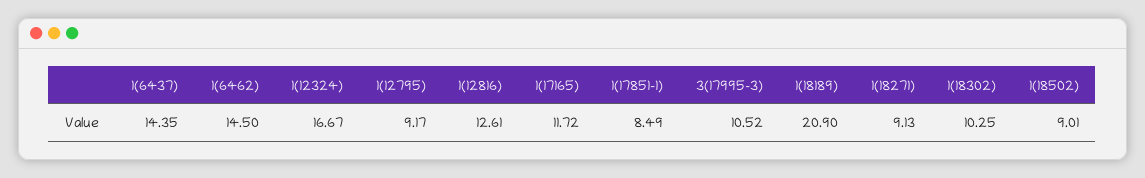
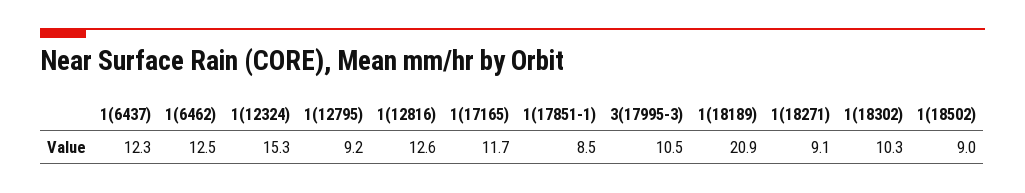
  {
-   "1(6437)": 14.35,
+   "1(6437)": 12.3,
-   "1(6462)": 14.5,
+   "1(6462)": 12.5,
-   "1(12324)": 16.67,
+   "1(12324)": 15.3,
    "1(12795)": 9.17,
    "1(12816)": 12.61,
    "1(17165)": 11.72,
    "1(17851-1)": 8.49,
    "3(17995-3)": 10.52,
    "1(18189)": 20.9,
    "1(18271)": 9.13,
    "1(18302)": 10.25,
    "1(18502)": 9.01
  }

